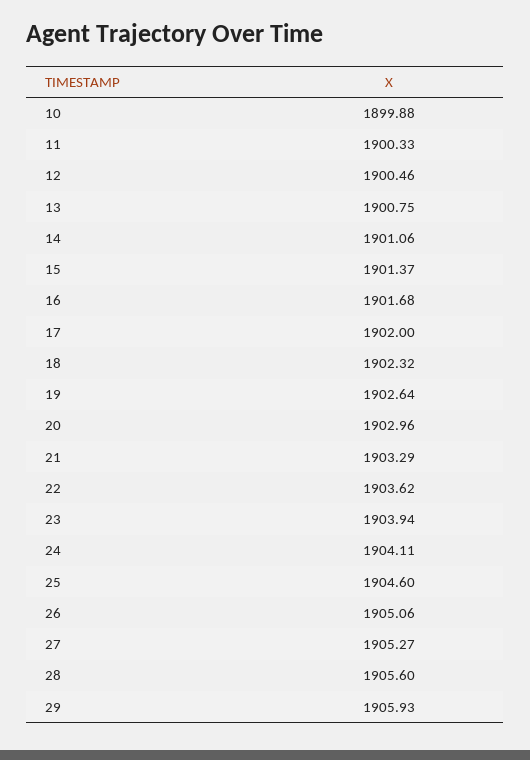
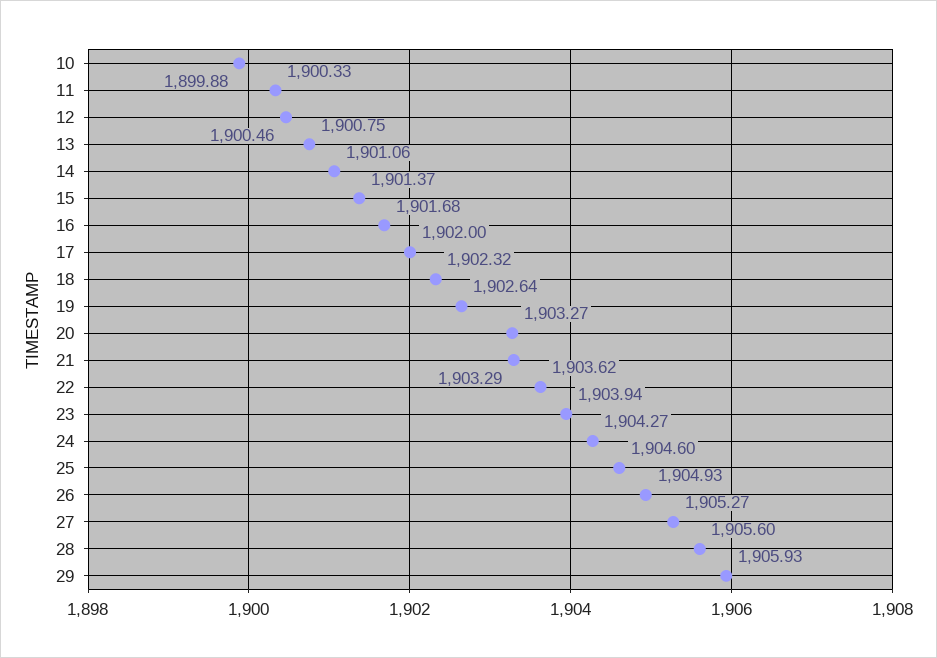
  {
    "10": 1899.88,
    "11": 1900.33,
    "12": 1900.46,
    "13": 1900.75,
    "14": 1901.06,
    "15": 1901.37,
    "16": 1901.68,
    "17": 1902,
    "18": 1902.32,
    "19": 1902.64,
-   "20": 1902.96,
+   "20": 1903.27,
    "21": 1903.29,
    "22": 1903.62,
    "23": 1903.94,
-   "24": 1904.11,
+   "24": 1904.27,
    "25": 1904.6,
-   "26": 1905.06,
+   "26": 1904.93,
    "27": 1905.27,
    "28": 1905.6,
    "29": 1905.93
  }

